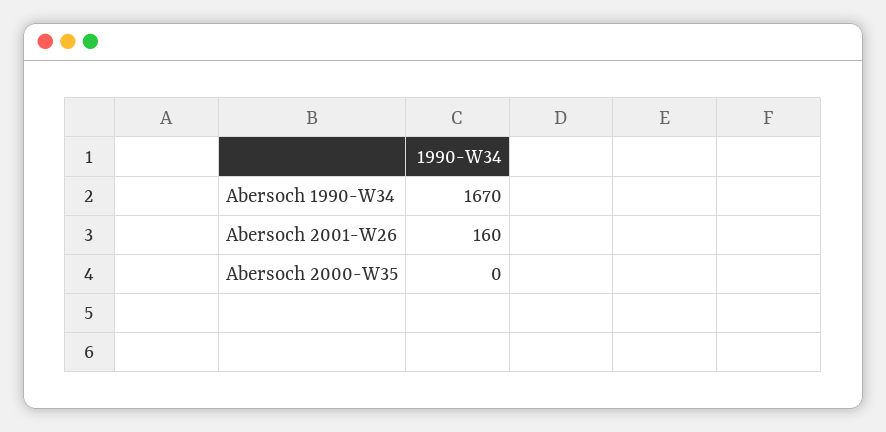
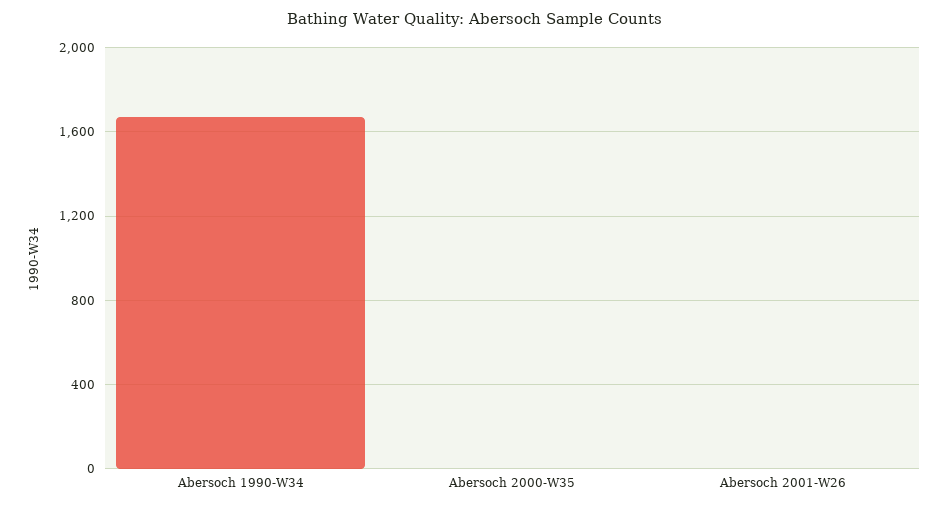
  {
    "Abersoch 1990-W34": 1670,
-   "Abersoch 2001-W26": 160,
+   "Abersoch 2001-W26": 0,
    "Abersoch 2000-W35": 0
  }

